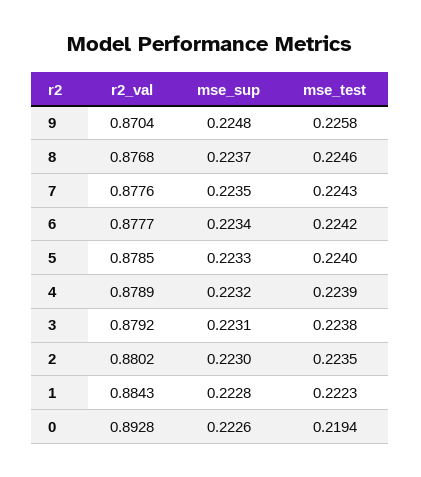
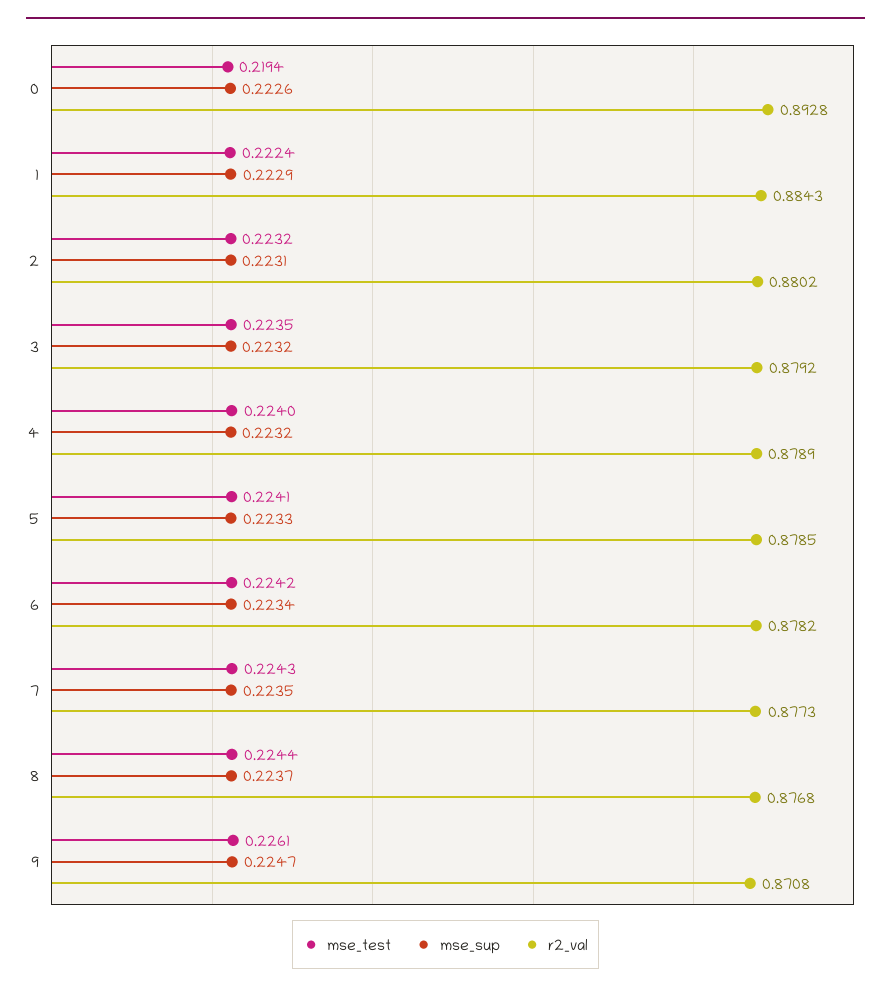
  {
    "r2_val": {
-     "9": 0.8704,
+     "9": 0.8708,
      "8": 0.8768,
-     "7": 0.8776,
+     "7": 0.8773,
-     "6": 0.8777,
+     "6": 0.8782,
      "5": 0.8785,
      "4": 0.8789,
      "3": 0.8792,
      "2": 0.8802,
      "1": 0.8843,
      "0": 0.8928
    },
    "mse_sup": {
-     "9": 0.2248,
+     "9": 0.2247,
      "8": 0.2237,
      "7": 0.2235,
      "6": 0.2234,
      "5": 0.2233,
      "4": 0.2232,
-     "3": 0.2231,
+     "3": 0.2232,
-     "2": 0.223,
+     "2": 0.2231,
-     "1": 0.2228,
+     "1": 0.2229,
      "0": 0.2226
    },
    "mse_test": {
-     "9": 0.2258,
+     "9": 0.2261,
-     "8": 0.2246,
+     "8": 0.2244,
      "7": 0.2243,
      "6": 0.2242,
-     "5": 0.224,
+     "5": 0.2241,
-     "4": 0.2239,
+     "4": 0.224,
-     "3": 0.2238,
+     "3": 0.2235,
-     "2": 0.2235,
+     "2": 0.2232,
-     "1": 0.2223,
+     "1": 0.2224,
      "0": 0.2194
    }
  }

